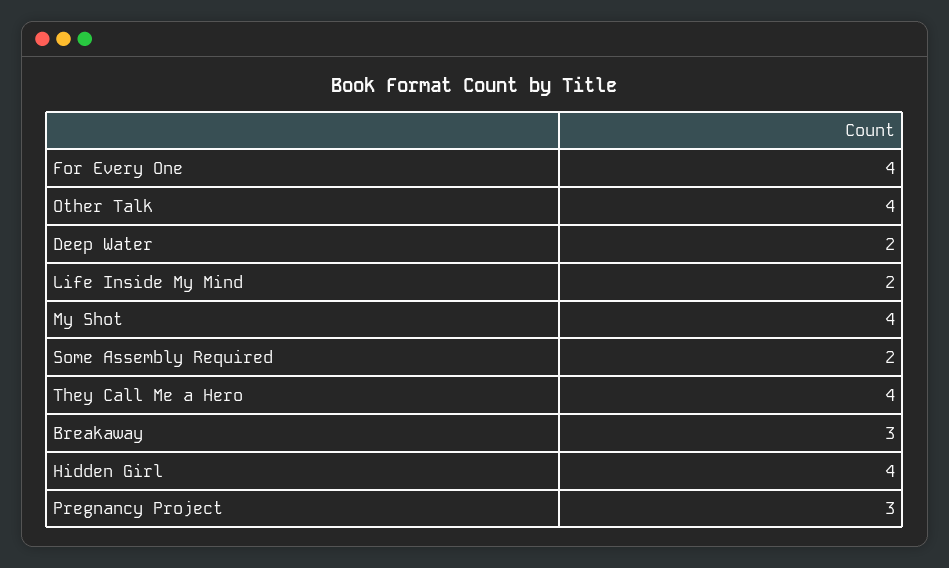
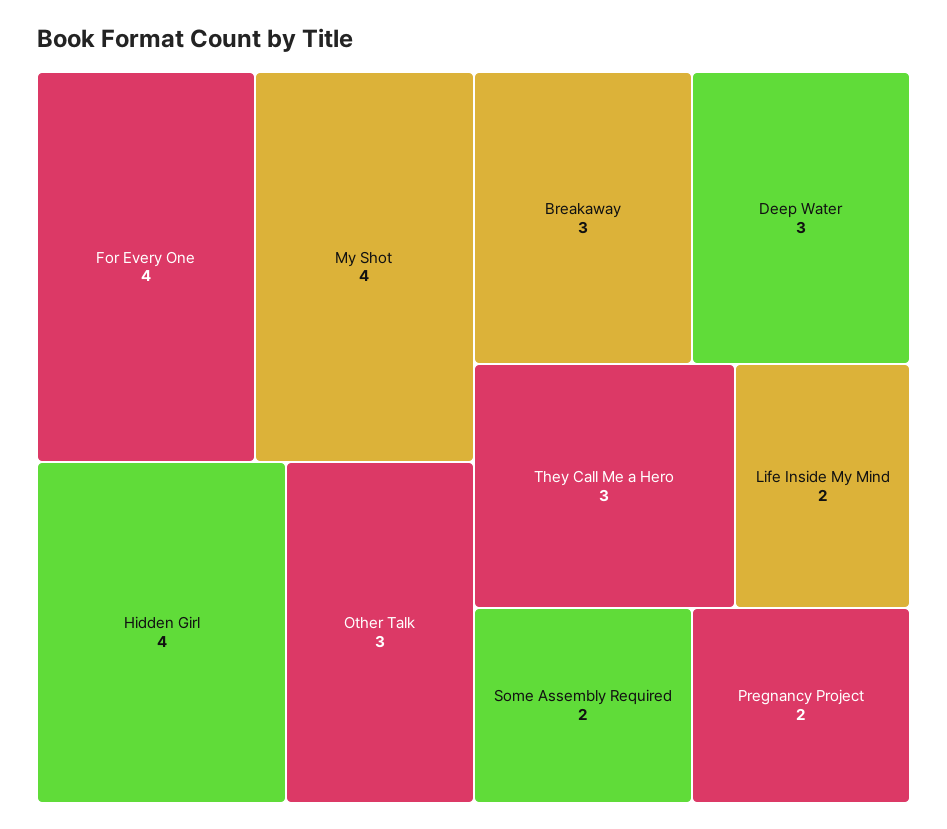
  {
    "For Every One": 4,
-   "Other Talk": 4,
+   "Other Talk": 3,
-   "Deep Water": 2,
+   "Deep Water": 3,
    "Life Inside My Mind": 2,
    "My Shot": 4,
    "Some Assembly Required": 2,
-   "They Call Me a Hero": 4,
+   "They Call Me a Hero": 3,
    "Breakaway": 3,
    "Hidden Girl": 4,
-   "Pregnancy Project": 3
+   "Pregnancy Project": 2
  }

